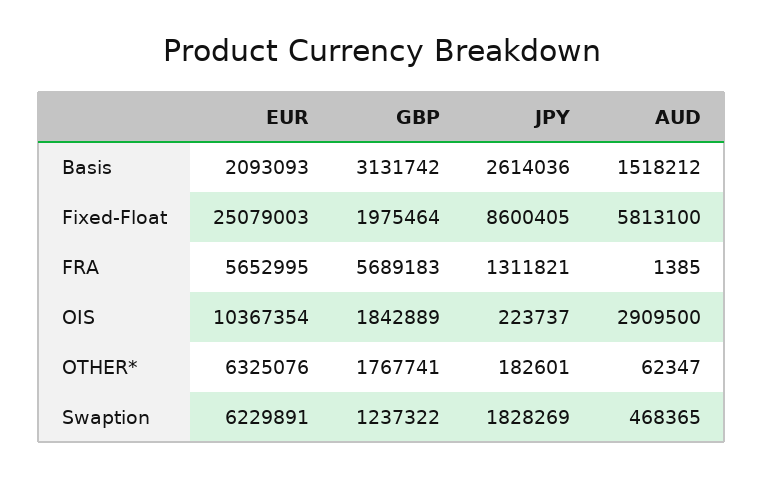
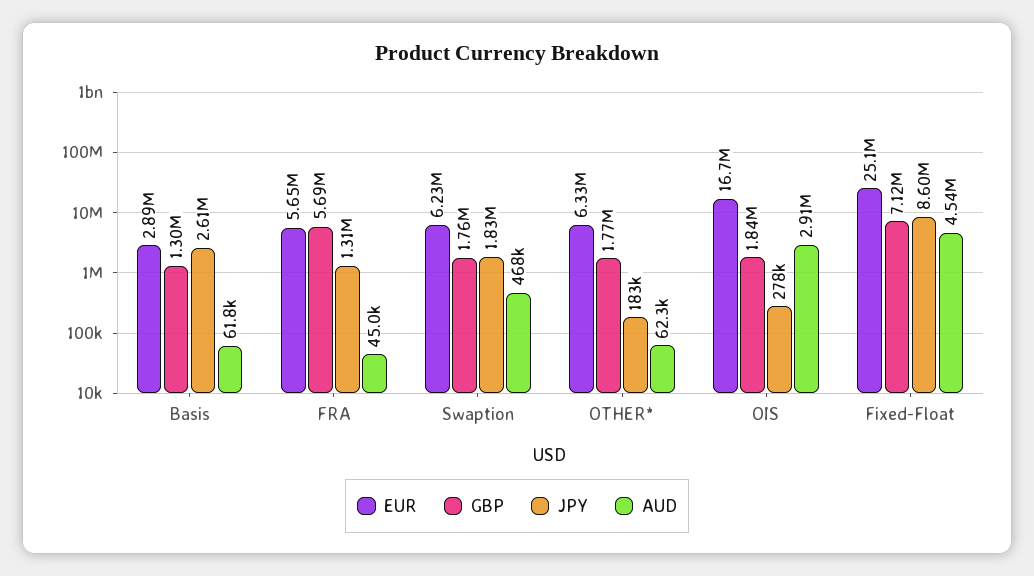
  {
    "EUR": {
-     "Basis": 2093093,
+     "Basis": 2890000,
      "Fixed-Float": 25079003,
      "FRA": 5652995,
-     "OIS": 10367354,
+     "OIS": 16700000,
      "OTHER*": 6325076,
      "Swaption": 6229891
    },
    "GBP": {
-     "Basis": 3131742,
+     "Basis": 1300000,
-     "Fixed-Float": 1975464,
+     "Fixed-Float": 7120000,
      "FRA": 5689183,
      "OIS": 1842889,
      "OTHER*": 1767741,
-     "Swaption": 1237322
+     "Swaption": 1760000
    },
    "JPY": {
      "Basis": 2614036,
      "Fixed-Float": 8600405,
      "FRA": 1311821,
-     "OIS": 223737,
+     "OIS": 278000,
      "OTHER*": 182601,
      "Swaption": 1828269
    },
    "AUD": {
-     "Basis": 1518212,
+     "Basis": 61800,
-     "Fixed-Float": 5813100,
+     "Fixed-Float": 4540000,
-     "FRA": 1385,
+     "FRA": 45000,
      "OIS": 2909500,
      "OTHER*": 62347,
      "Swaption": 468365
    }
  }

